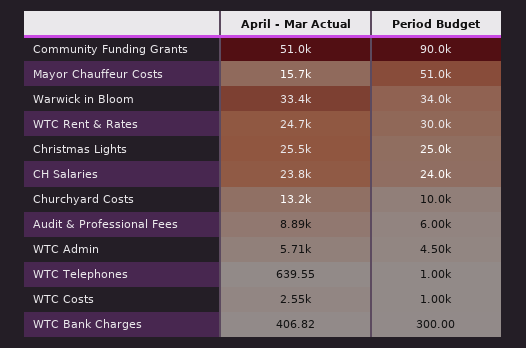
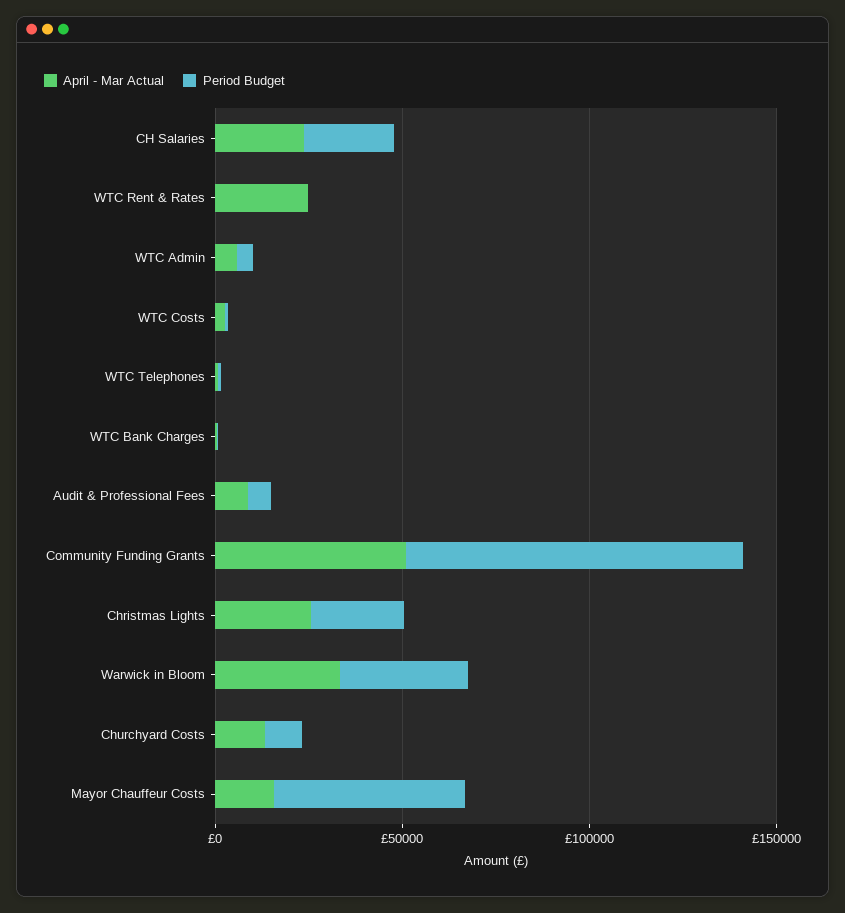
  {
    "April - Mar Actual": {
      "Community Funding Grants": 51000,
      "Mayor Chauffeur Costs": 15700,
      "Warwick in Bloom": 33400,
      "WTC Rent & Rates": 24700,
      "Christmas Lights": 25500,
      "CH Salaries": 23800,
      "Churchyard Costs": 13200,
      "Audit & Professional Fees": 8890,
      "WTC Admin": 5710,
      "WTC Telephones": 639.55,
      "WTC Costs": 2550,
      "WTC Bank Charges": 406.82
    },
    "Period Budget": {
      "Community Funding Grants": 90000,
      "Mayor Chauffeur Costs": 51000,
      "Warwick in Bloom": 34000,
-     "WTC Rent & Rates": 30000,
+     "WTC Rent & Rates": 0,
      "Christmas Lights": 25000,
      "CH Salaries": 24000,
      "Churchyard Costs": 10000,
      "Audit & Professional Fees": 6000,
      "WTC Admin": 4500,
      "WTC Telephones": 1000,
      "WTC Costs": 1000,
      "WTC Bank Charges": 300
    }
  }

